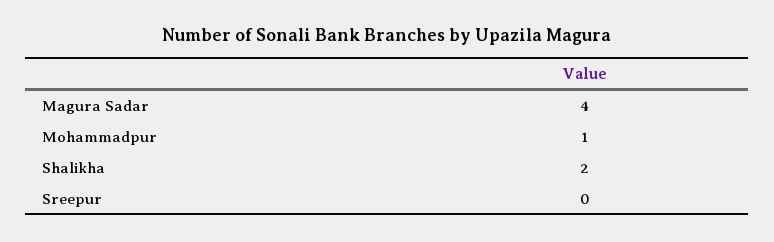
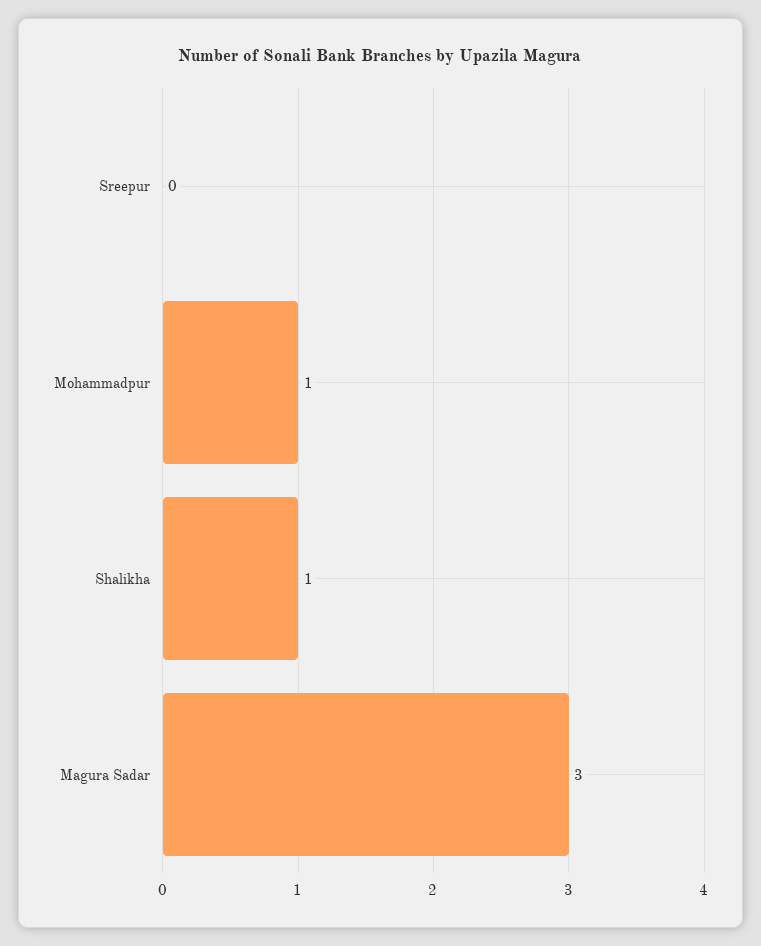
  {
-   "Magura Sadar": 4,
+   "Magura Sadar": 3,
    "Mohammadpur": 1,
-   "Shalikha": 2,
+   "Shalikha": 1,
    "Sreepur": 0
  }

